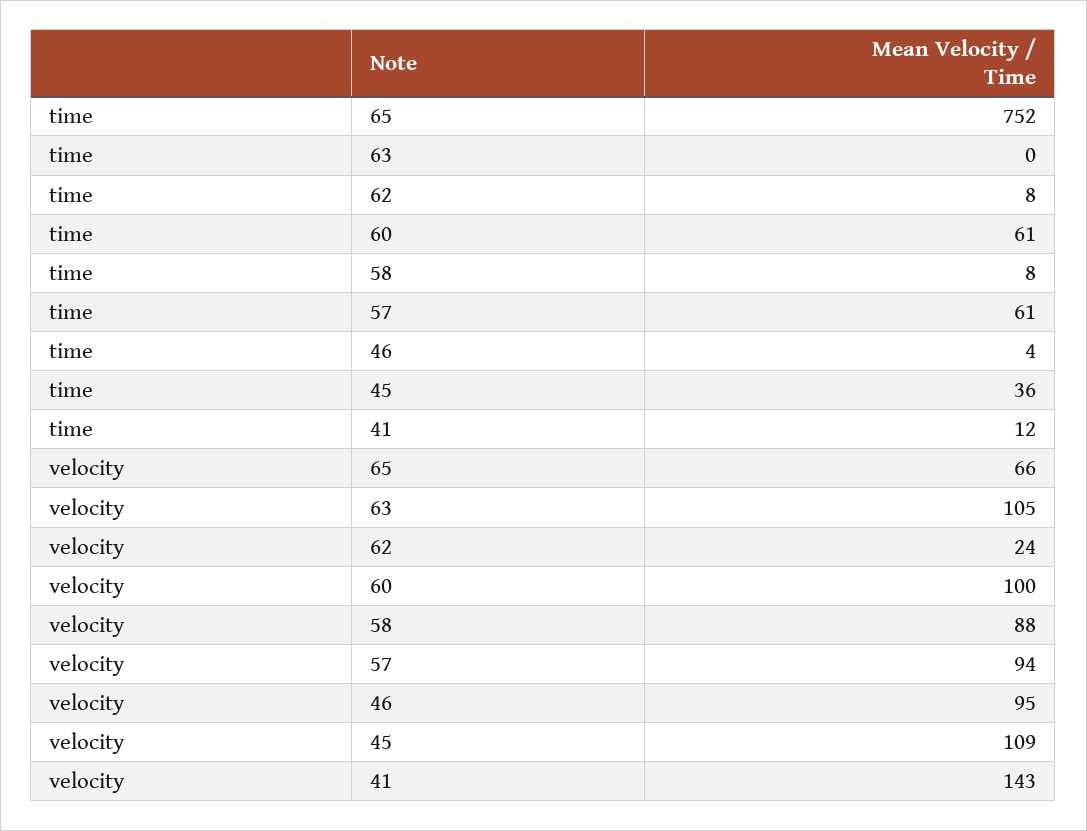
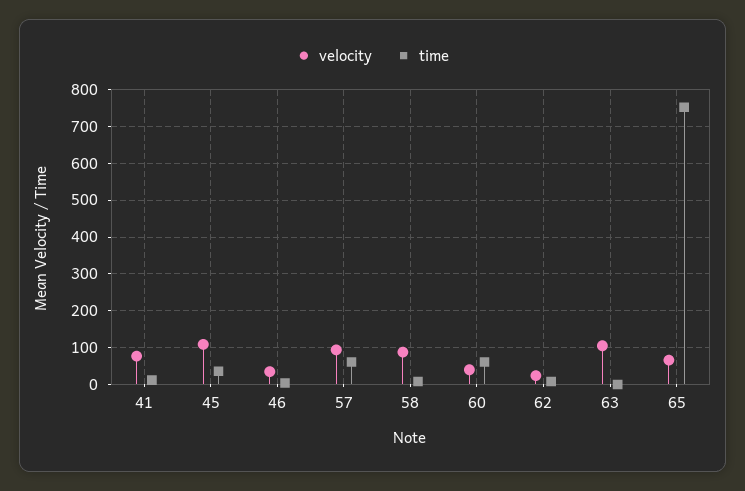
  {
    "time": {
      "65": 752,
      "63": 0,
      "62": 8,
      "60": 61,
      "58": 8,
      "57": 61,
      "46": 4,
      "45": 36,
      "41": 12
    },
    "velocity": {
      "65": 66,
      "63": 105,
      "62": 24,
-     "60": 100,
+     "60": 40,
      "58": 88,
      "57": 94,
-     "46": 95,
+     "46": 40,
      "45": 109,
-     "41": 143
+     "41": 80
    }
  }

